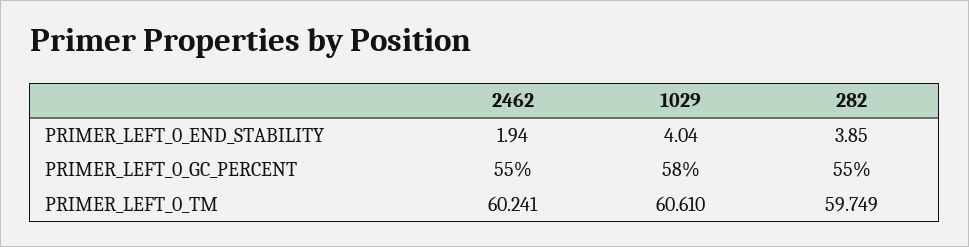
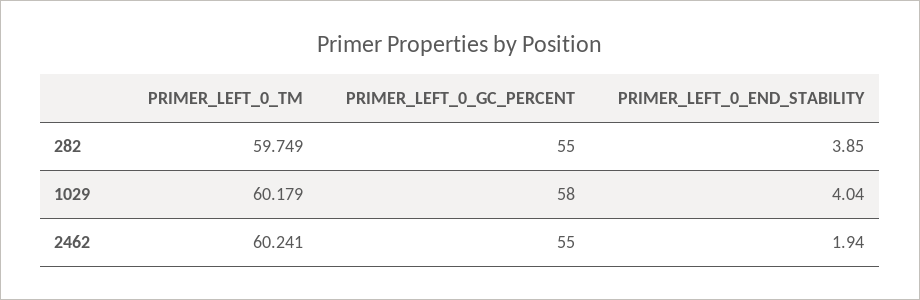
  {
    "2462": {
      "PRIMER_LEFT_0_END_STABILITY": 1.94,
      "PRIMER_LEFT_0_GC_PERCENT": 55,
      "PRIMER_LEFT_0_TM": 60.241
    },
    "1029": {
      "PRIMER_LEFT_0_END_STABILITY": 4.04,
      "PRIMER_LEFT_0_GC_PERCENT": 58,
-     "PRIMER_LEFT_0_TM": 60.61
+     "PRIMER_LEFT_0_TM": 60.179
    },
    "282": {
      "PRIMER_LEFT_0_END_STABILITY": 3.85,
      "PRIMER_LEFT_0_GC_PERCENT": 55,
      "PRIMER_LEFT_0_TM": 59.749
    }
  }

